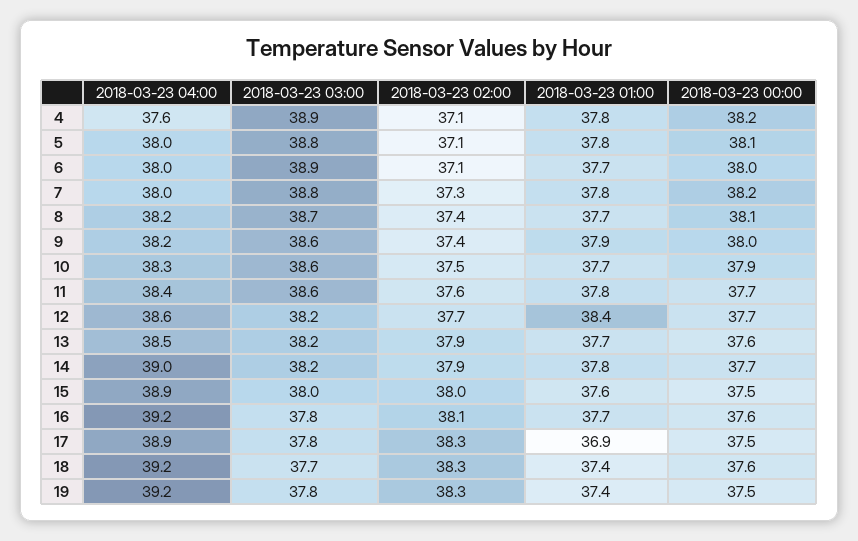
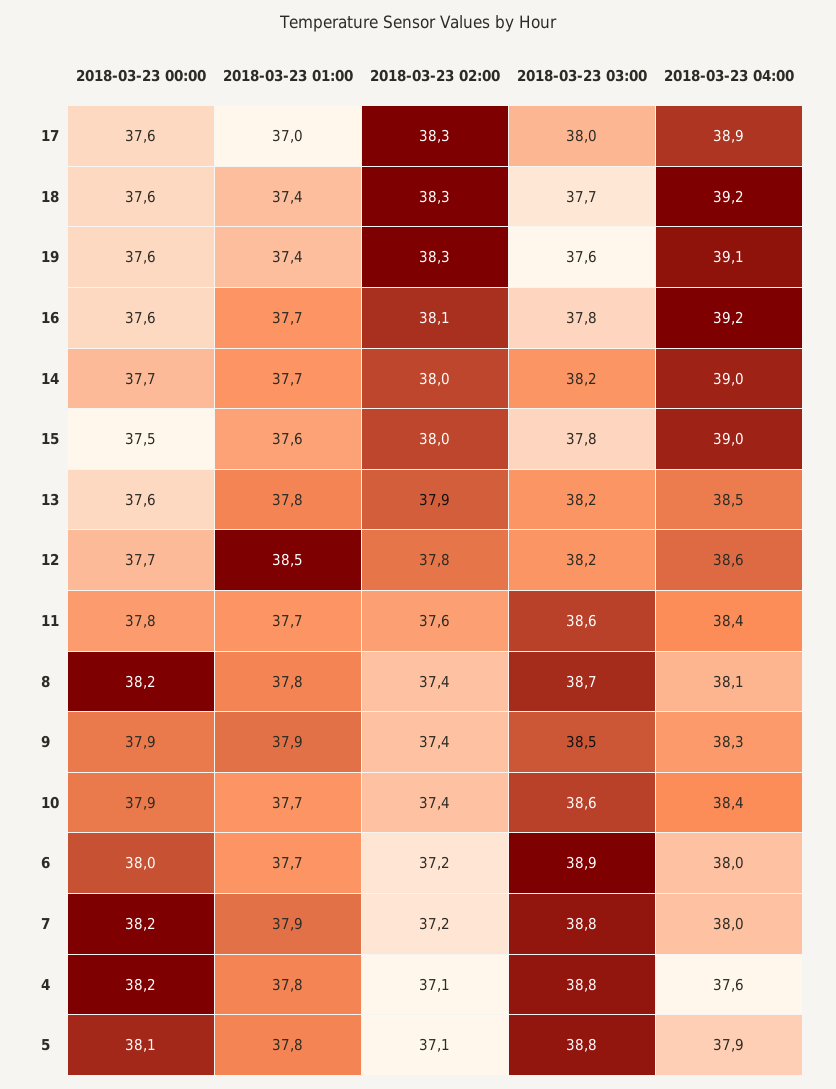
  {
    "2018-03-23 04:00": {
      "4": 37.6,
-     "5": 38,
+     "5": 37.9,
      "6": 38,
      "7": 38,
-     "8": 38.2,
+     "8": 38.1,
-     "9": 38.2,
+     "9": 38.3,
-     "10": 38.3,
+     "10": 38.4,
      "11": 38.4,
      "12": 38.6,
      "13": 38.5,
      "14": 39,
-     "15": 38.9,
+     "15": 39,
      "16": 39.2,
      "17": 38.9,
      "18": 39.2,
-     "19": 39.2
+     "19": 39.1
    },
    "2018-03-23 03:00": {
-     "4": 38.9,
+     "4": 38.8,
      "5": 38.8,
      "6": 38.9,
      "7": 38.8,
      "8": 38.7,
-     "9": 38.6,
+     "9": 38.5,
      "10": 38.6,
      "11": 38.6,
      "12": 38.2,
      "13": 38.2,
      "14": 38.2,
-     "15": 38,
+     "15": 37.8,
      "16": 37.8,
-     "17": 37.8,
+     "17": 38,
      "18": 37.7,
-     "19": 37.8
+     "19": 37.6
    },
    "2018-03-23 02:00": {
      "4": 37.1,
      "5": 37.1,
-     "6": 37.1,
+     "6": 37.2,
-     "7": 37.3,
+     "7": 37.2,
      "8": 37.4,
      "9": 37.4,
-     "10": 37.5,
+     "10": 37.4,
      "11": 37.6,
-     "12": 37.7,
+     "12": 37.8,
      "13": 37.9,
-     "14": 37.9,
+     "14": 38,
      "15": 38,
      "16": 38.1,
      "17": 38.3,
      "18": 38.3,
      "19": 38.3
    },
    "2018-03-23 01:00": {
      "4": 37.8,
      "5": 37.8,
      "6": 37.7,
-     "7": 37.8,
+     "7": 37.9,
-     "8": 37.7,
+     "8": 37.8,
      "9": 37.9,
      "10": 37.7,
-     "11": 37.8,
+     "11": 37.7,
-     "12": 38.4,
+     "12": 38.5,
-     "13": 37.7,
+     "13": 37.8,
-     "14": 37.8,
+     "14": 37.7,
      "15": 37.6,
      "16": 37.7,
-     "17": 36.9,
+     "17": 37,
      "18": 37.4,
      "19": 37.4
    },
    "2018-03-23 00:00": {
      "4": 38.2,
      "5": 38.1,
      "6": 38,
      "7": 38.2,
-     "8": 38.1,
+     "8": 38.2,
-     "9": 38,
+     "9": 37.9,
      "10": 37.9,
-     "11": 37.7,
+     "11": 37.8,
      "12": 37.7,
      "13": 37.6,
      "14": 37.7,
      "15": 37.5,
      "16": 37.6,
-     "17": 37.5,
+     "17": 37.6,
      "18": 37.6,
-     "19": 37.5
+     "19": 37.6
    }
  }

